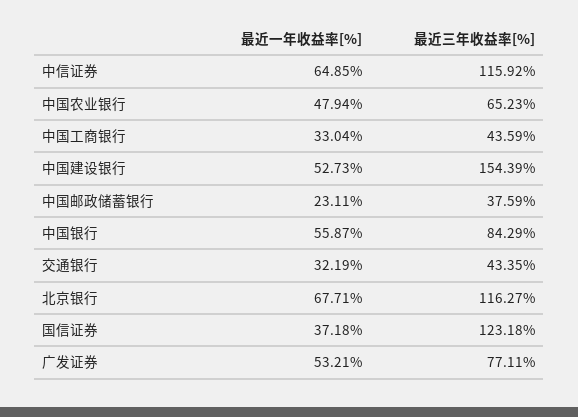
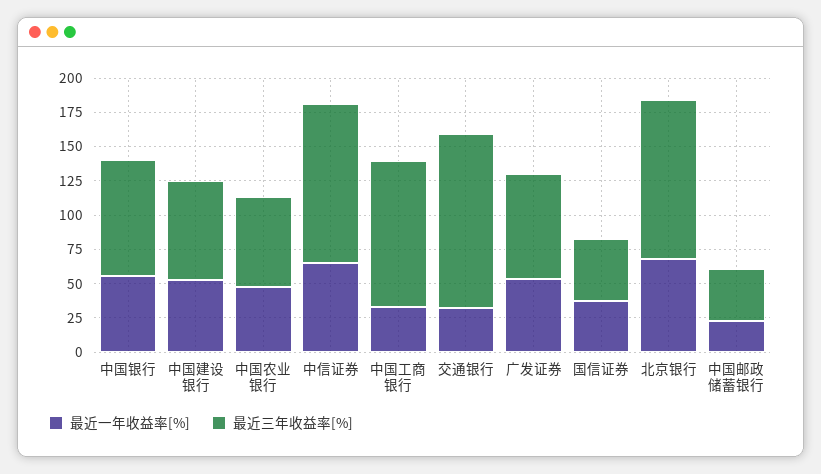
  {
    "最近一年收益率[%]": {
      "中信证券": 64.85,
      "中国农业银行": 47.94,
      "中国工商银行": 33.04,
      "中国建设银行": 52.73,
      "中国邮政储蓄银行": 23.11,
      "中国银行": 55.87,
      "交通银行": 32.19,
      "北京银行": 67.71,
      "国信证券": 37.18,
      "广发证券": 53.21
    },
    "最近三年收益率[%]": {
      "中信证券": 115.92,
      "中国农业银行": 65.23,
-     "中国工商银行": 43.59,
+     "中国工商银行": 100,
-     "中国建设银行": 154.39,
+     "中国建设银行": 75,
      "中国邮政储蓄银行": 37.59,
      "中国银行": 84.29,
-     "交通银行": 43.35,
+     "交通银行": 125,
      "北京银行": 116.27,
-     "国信证券": 123.18,
+     "国信证券": 50,
      "广发证券": 77.11
    }
  }

